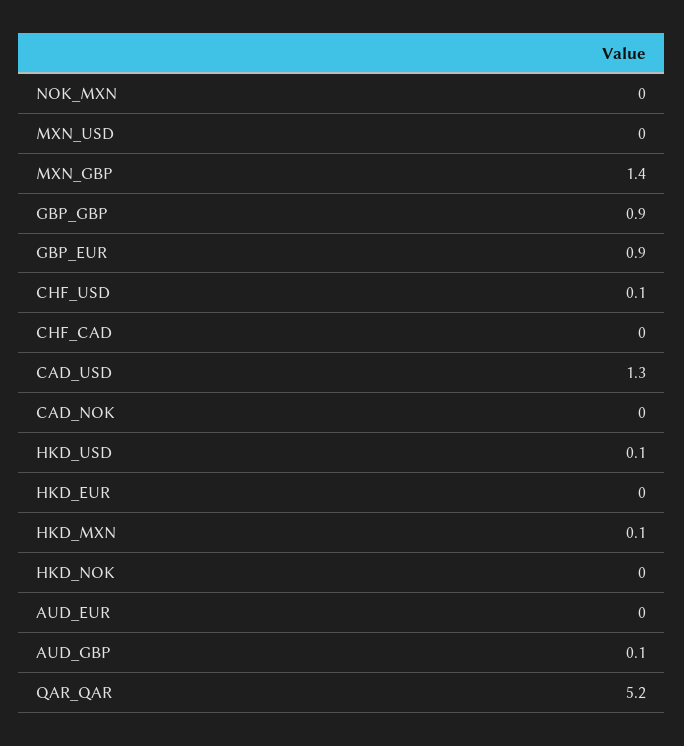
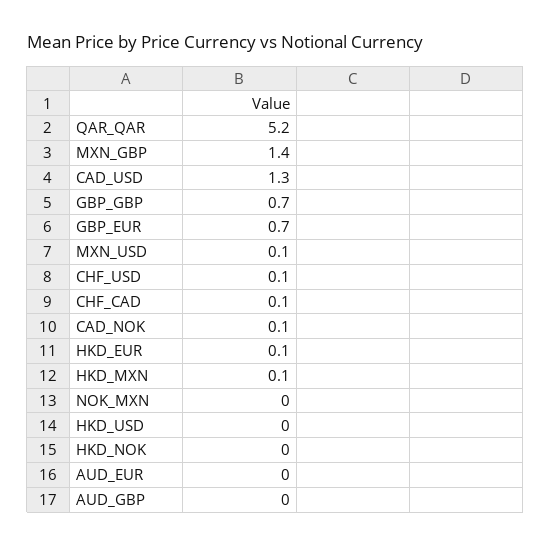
  {
    "NOK_MXN": 0,
-   "MXN_USD": 0,
+   "MXN_USD": 0.1,
    "MXN_GBP": 1.4,
-   "GBP_GBP": 0.9,
+   "GBP_GBP": 0.7,
-   "GBP_EUR": 0.9,
+   "GBP_EUR": 0.7,
    "CHF_USD": 0.1,
-   "CHF_CAD": 0,
+   "CHF_CAD": 0.1,
    "CAD_USD": 1.3,
-   "CAD_NOK": 0,
+   "CAD_NOK": 0.1,
-   "HKD_USD": 0.1,
+   "HKD_USD": 0,
-   "HKD_EUR": 0,
+   "HKD_EUR": 0.1,
    "HKD_MXN": 0.1,
    "HKD_NOK": 0,
    "AUD_EUR": 0,
-   "AUD_GBP": 0.1,
+   "AUD_GBP": 0,
    "QAR_QAR": 5.2
  }

